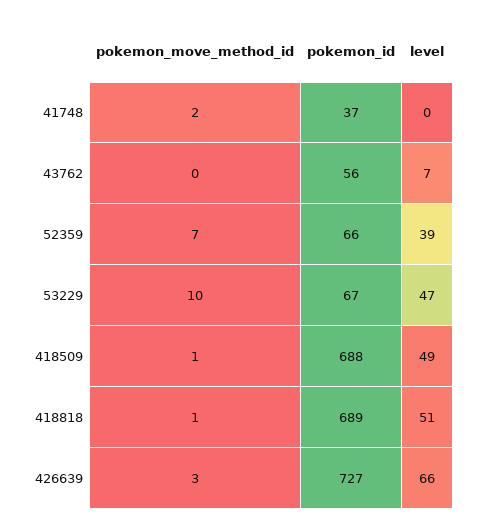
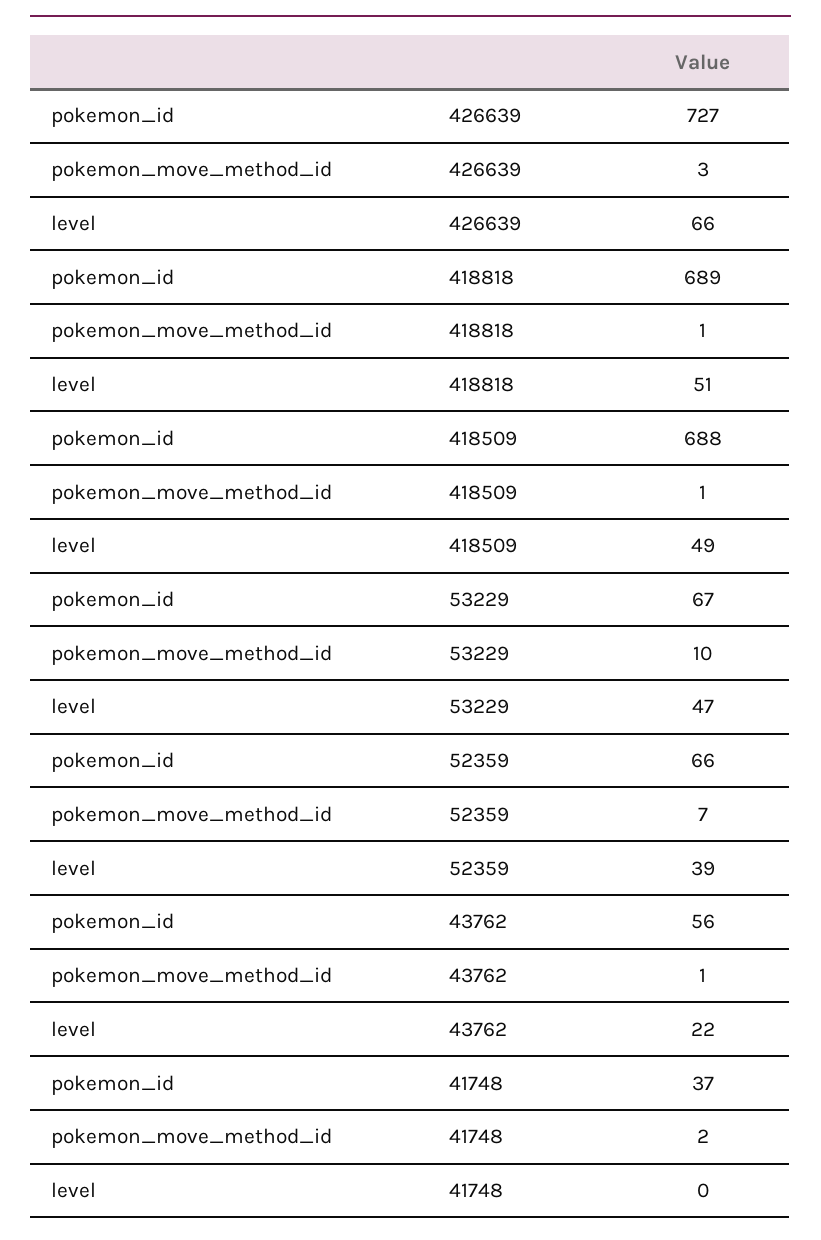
  {
    "pokemon_move_method_id": {
      "41748": 2,
-     "43762": 0,
+     "43762": 1,
      "52359": 7,
      "53229": 10,
      "418509": 1,
      "418818": 1,
      "426639": 3
    },
    "pokemon_id": {
      "41748": 37,
      "43762": 56,
      "52359": 66,
      "53229": 67,
      "418509": 688,
      "418818": 689,
      "426639": 727
    },
    "level": {
      "41748": 0,
-     "43762": 7,
+     "43762": 22,
      "52359": 39,
      "53229": 47,
      "418509": 49,
      "418818": 51,
      "426639": 66
    }
  }

